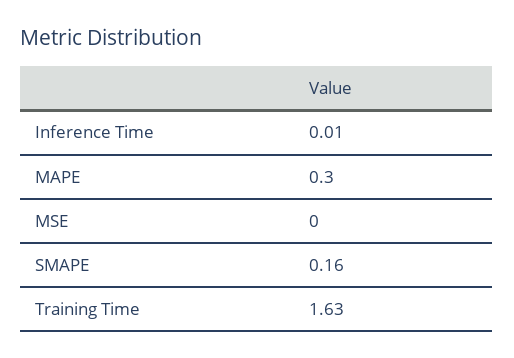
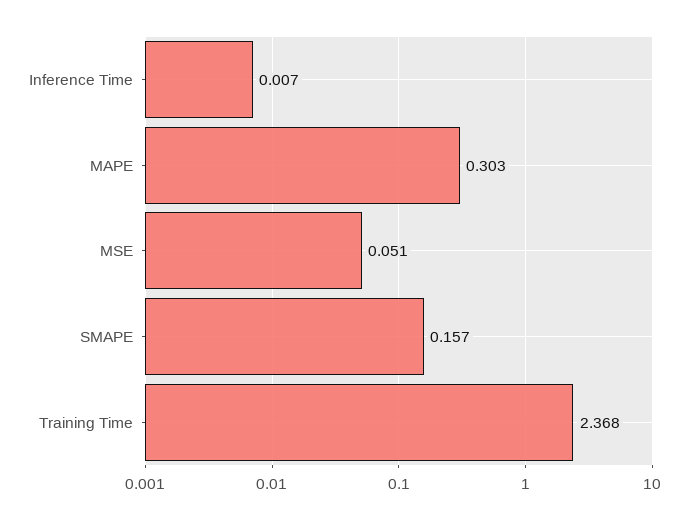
  {
    "Inference Time": 0.007,
    "MAPE": 0.303,
-   "MSE": 0,
+   "MSE": 0.051,
    "SMAPE": 0.157,
-   "Training Time": 1.63
+   "Training Time": 2.368
  }

